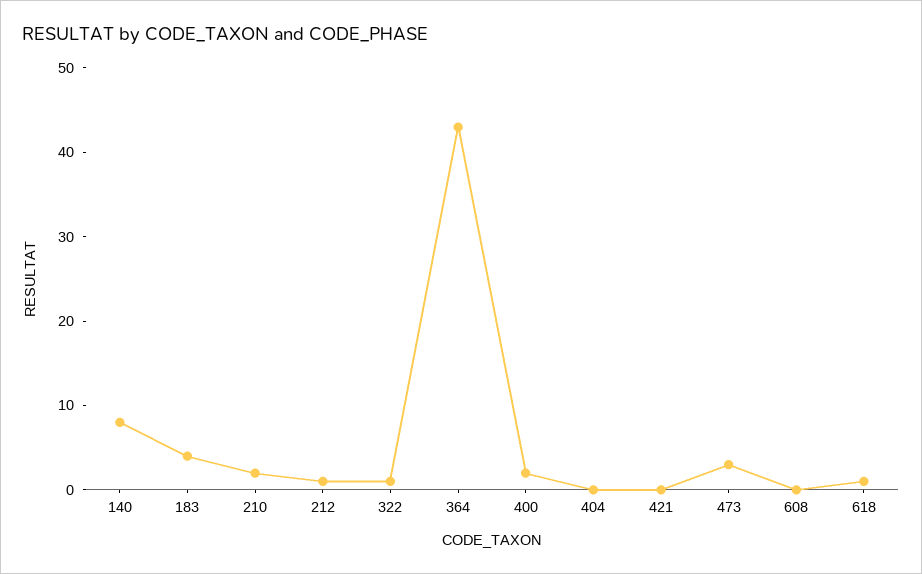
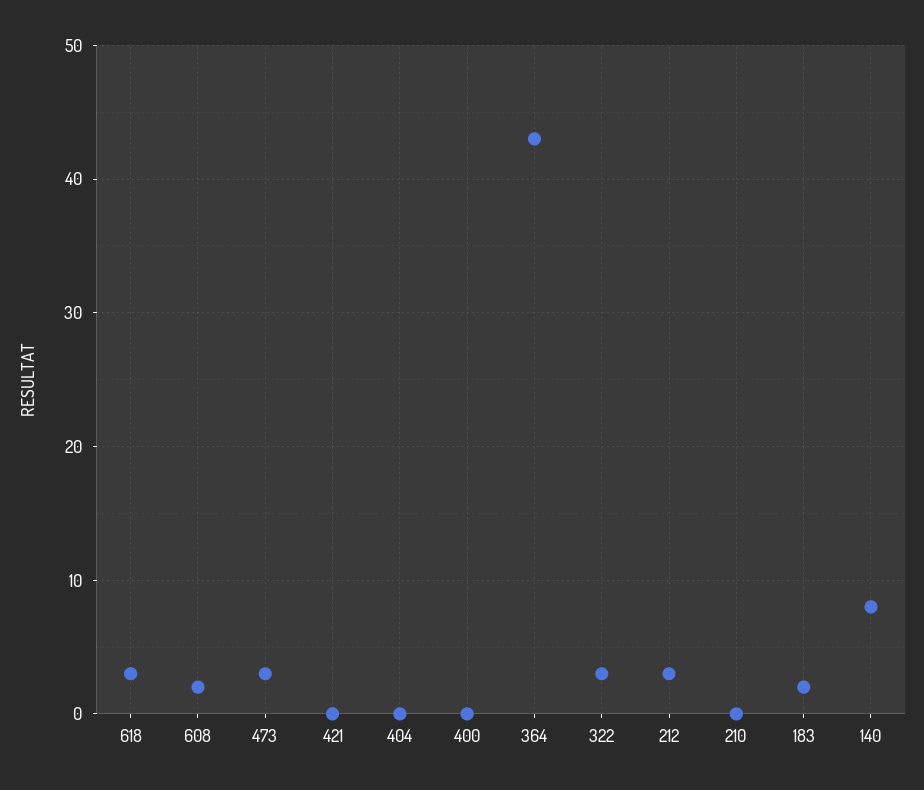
  {
    "140": 8,
-   "183": 4,
+   "183": 2,
-   "210": 2,
+   "210": 0,
-   "212": 1,
+   "212": 3,
-   "322": 1,
+   "322": 3,
    "364": 43,
-   "400": 2,
+   "400": 0,
    "404": 0,
    "421": 0,
    "473": 3,
-   "608": 0,
+   "608": 2,
-   "618": 1
+   "618": 3
  }

